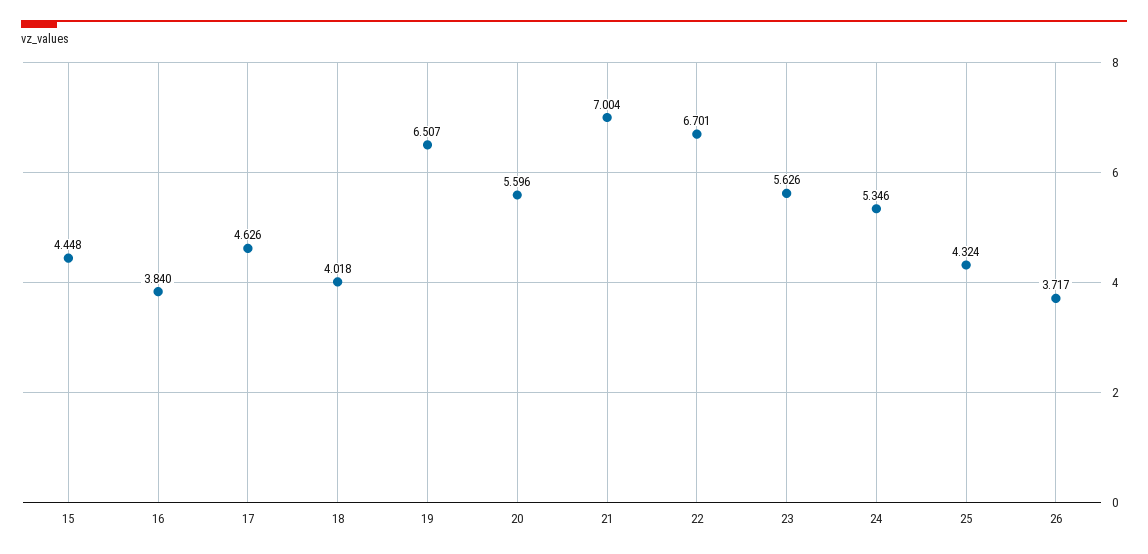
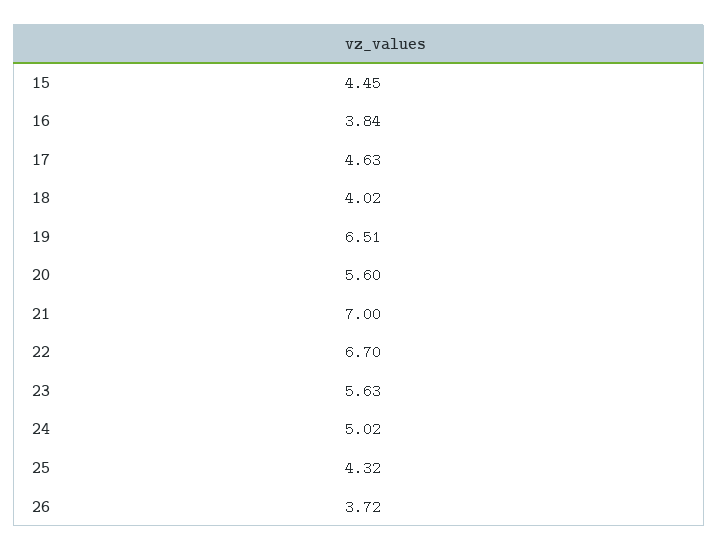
  {
    "15": 4.448,
    "16": 3.84,
    "17": 4.626,
    "18": 4.018,
    "19": 6.507,
    "20": 5.596,
    "21": 7.004,
    "22": 6.701,
    "23": 5.626,
-   "24": 5.346,
+   "24": 5.02,
    "25": 4.324,
    "26": 3.717
  }

